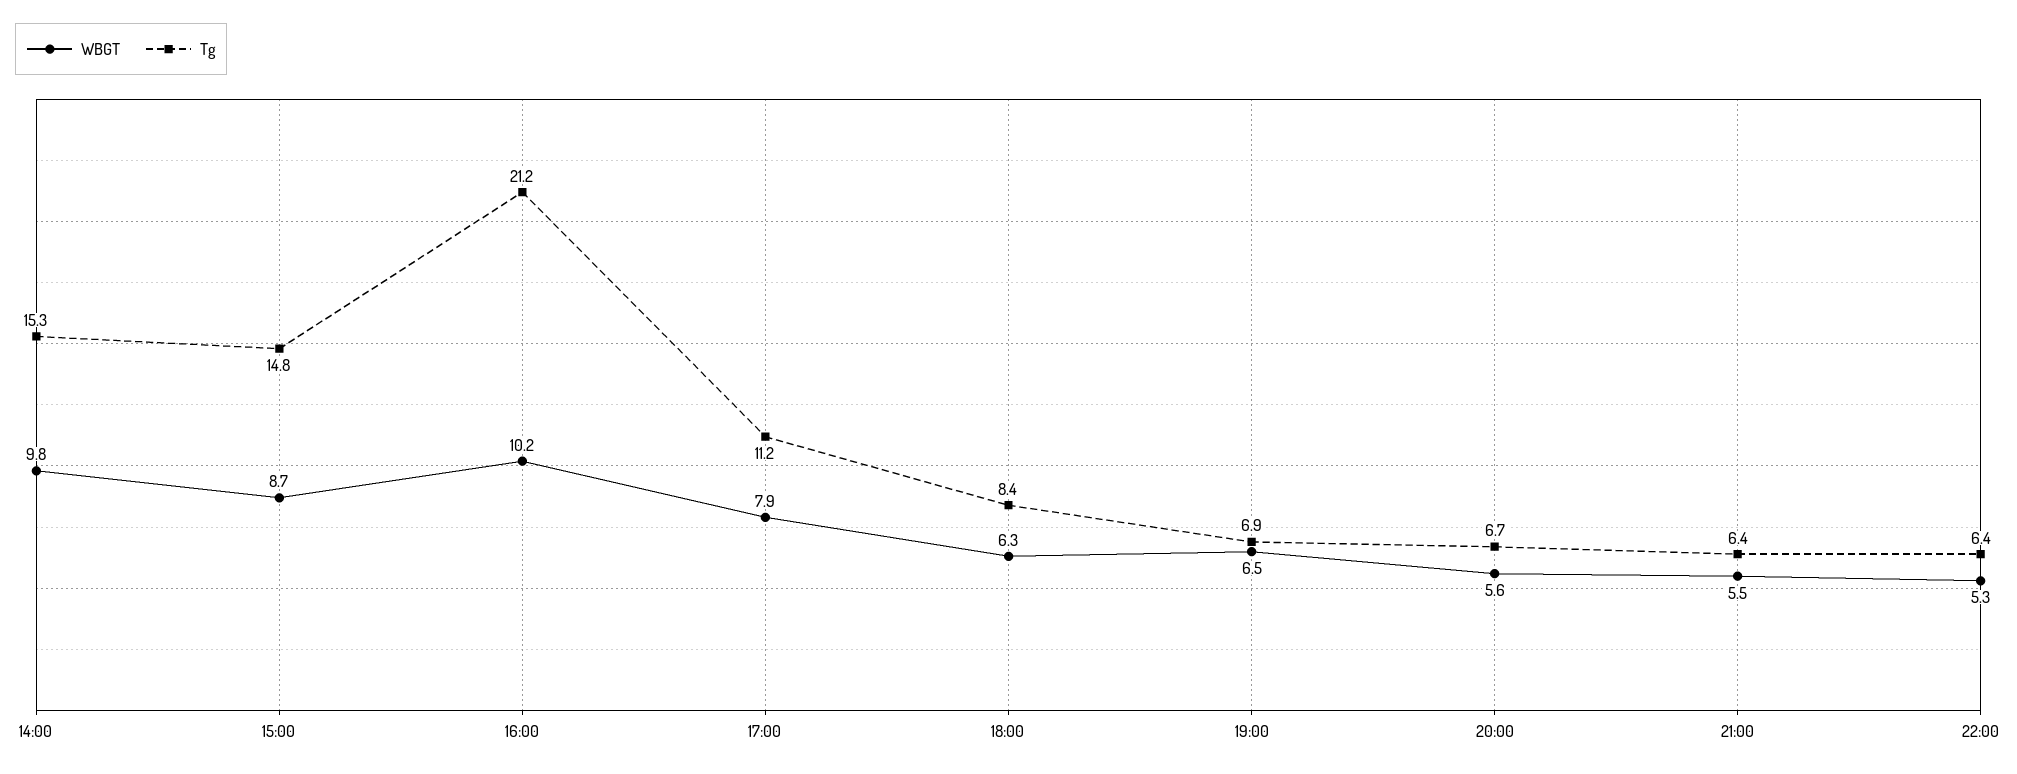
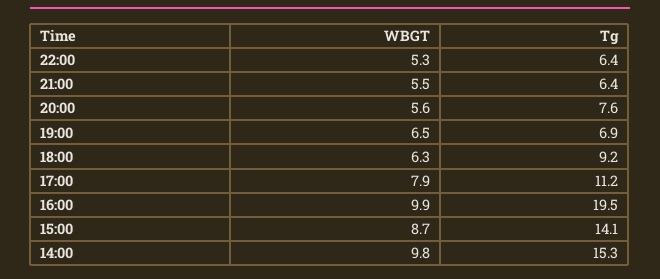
  {
    "WBGT": {
      "14:00": 9.8,
      "15:00": 8.7,
-     "16:00": 10.2,
+     "16:00": 9.9,
      "17:00": 7.9,
      "18:00": 6.3,
      "19:00": 6.5,
      "20:00": 5.6,
      "21:00": 5.5,
      "22:00": 5.3
    },
    "Tg": {
      "14:00": 15.3,
-     "15:00": 14.8,
+     "15:00": 14.1,
-     "16:00": 21.2,
+     "16:00": 19.5,
      "17:00": 11.2,
-     "18:00": 8.4,
+     "18:00": 9.2,
      "19:00": 6.9,
-     "20:00": 6.7,
+     "20:00": 7.6,
      "21:00": 6.4,
      "22:00": 6.4
    }
  }

